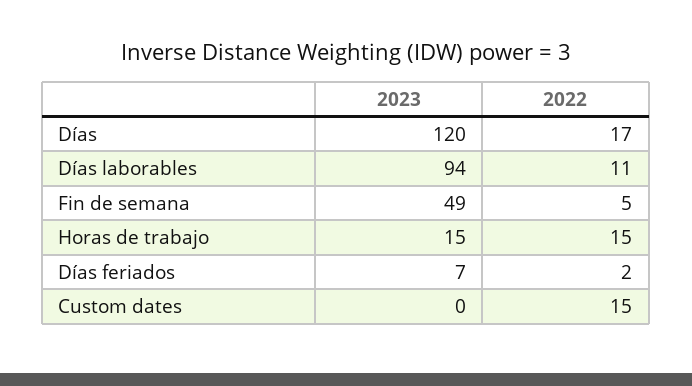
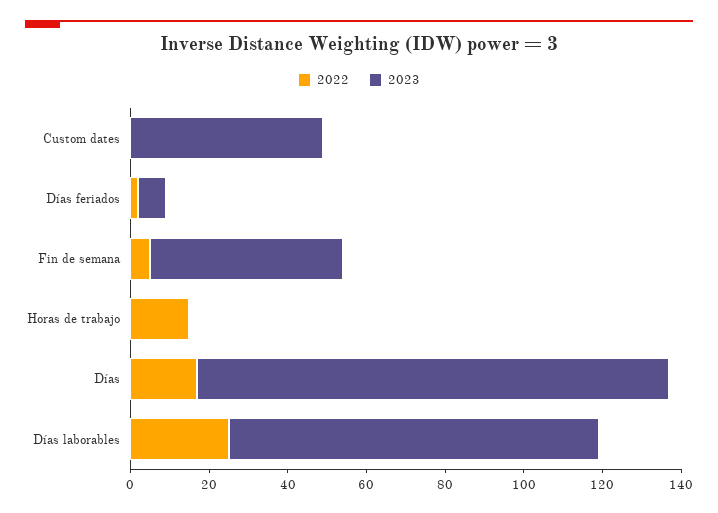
  {
    "2023": {
      "Días": 120,
      "Días laborables": 94,
      "Fin de semana": 49,
-     "Horas de trabajo": 15,
+     "Horas de trabajo": 0,
      "Días feriados": 7,
-     "Custom dates": 0
+     "Custom dates": 50
    },
    "2022": {
      "Días": 17,
-     "Días laborables": 11,
+     "Días laborables": 25,
      "Fin de semana": 5,
      "Horas de trabajo": 15,
      "Días feriados": 2,
-     "Custom dates": 15
+     "Custom dates": 0
    }
  }

